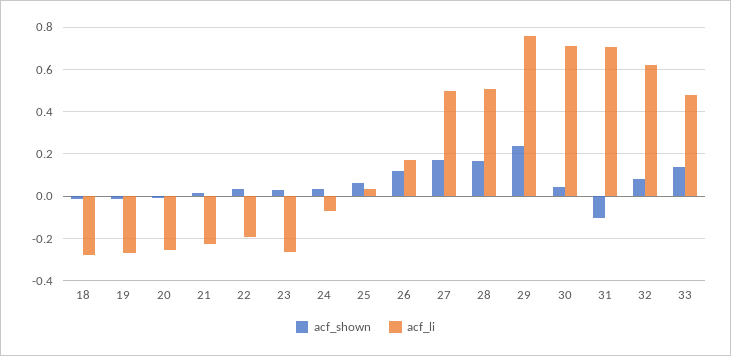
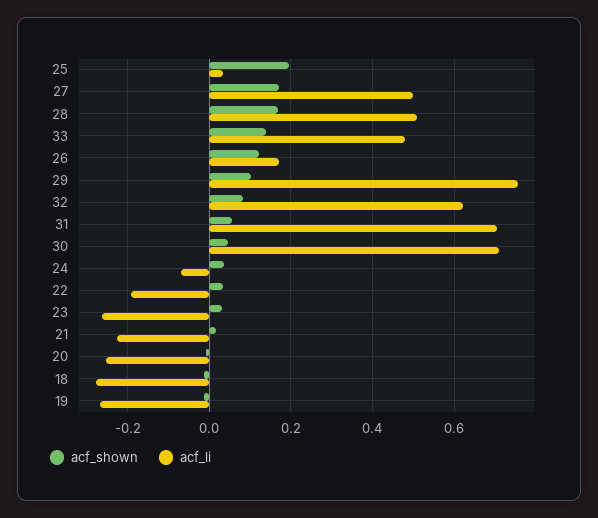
  {
    "acf_shown": {
      "18": -0.02,
      "19": -0.02,
      "20": 0,
      "21": 0.02,
      "22": 0.04,
      "23": 0.04,
      "24": 0.04,
-     "25": 0.05,
+     "25": 0.2,
      "26": 0.12,
      "27": 0.18,
      "28": 0.16,
-     "29": 0.25,
+     "29": 0.1,
      "30": 0.04,
-     "31": -0.1,
+     "31": 0.06,
      "32": 0.08,
      "33": 0.14
    },
    "acf_li": {
      "18": -0.28,
      "19": -0.26,
      "20": -0.26,
      "21": -0.22,
      "22": -0.2,
      "23": -0.26,
      "24": -0.08,
      "25": 0.04,
      "26": 0.18,
      "27": 0.5,
      "28": 0.5,
      "29": 0.76,
      "30": 0.7,
      "31": 0.7,
      "32": 0.62,
      "33": 0.48
    }
  }

